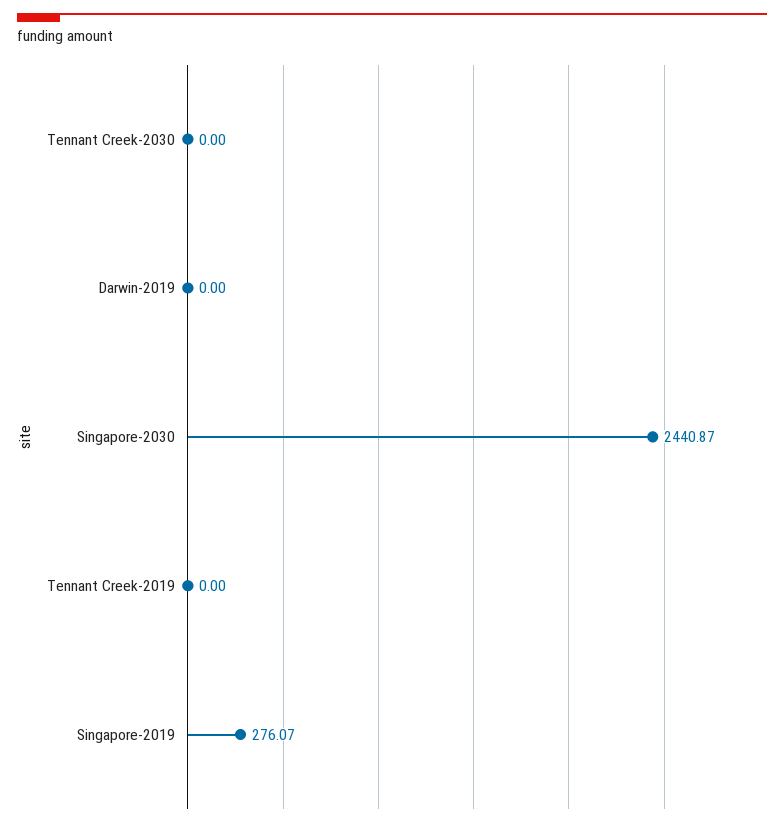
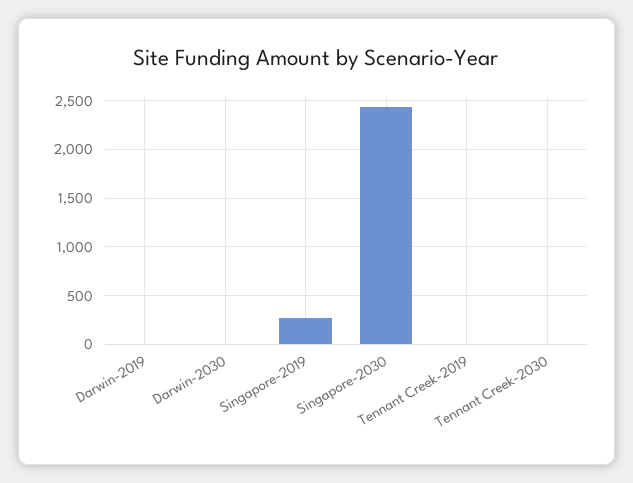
  {
    "Tennant Creek-2030": 0,
    "Darwin-2019": 0,
    "Singapore-2030": 2440.87,
    "Tennant Creek-2019": 0,
-   "Singapore-2019": 276.07
+   "Singapore-2019": 276.07,
+   "Darwin-2030": 0
  }

